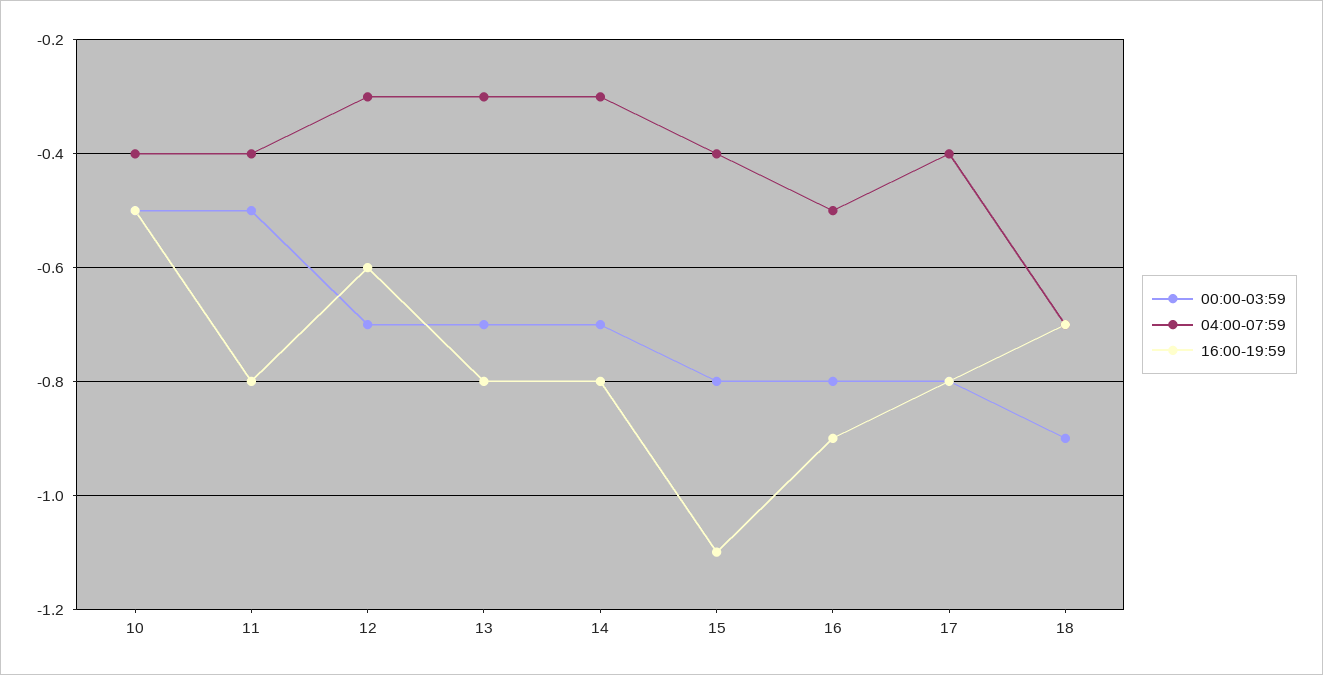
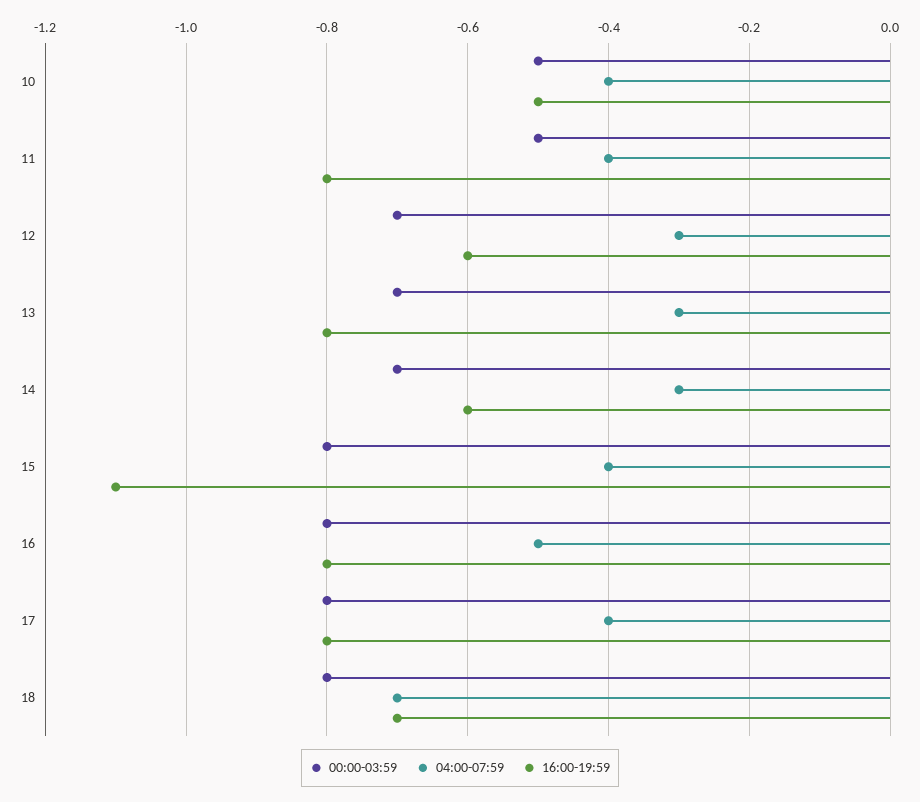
  {
    "00:00-03:59": {
      "10": -0.5,
      "11": -0.5,
      "12": -0.7,
      "13": -0.7,
      "14": -0.7,
      "15": -0.8,
      "16": -0.8,
      "17": -0.8,
-     "18": -0.9
+     "18": -0.8
    },
    "04:00-07:59": {
      "10": -0.4,
      "11": -0.4,
      "12": -0.3,
      "13": -0.3,
      "14": -0.3,
      "15": -0.4,
      "16": -0.5,
      "17": -0.4,
      "18": -0.7
    },
    "16:00-19:59": {
      "10": -0.5,
      "11": -0.8,
      "12": -0.6,
      "13": -0.8,
-     "14": -0.8,
+     "14": -0.6,
      "15": -1.1,
-     "16": -0.9,
+     "16": -0.8,
      "17": -0.8,
      "18": -0.7
    }
  }

